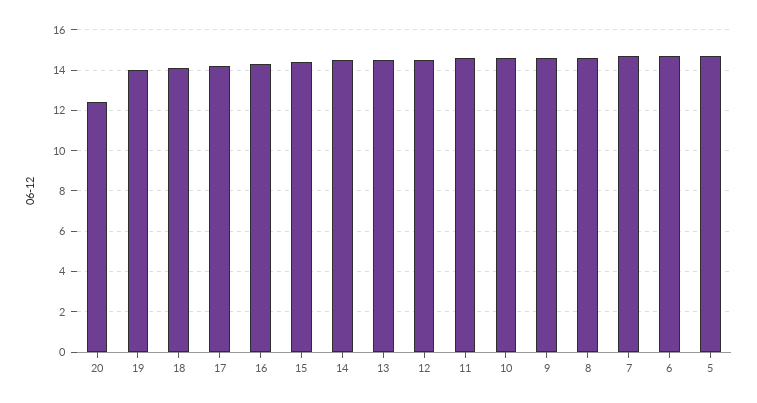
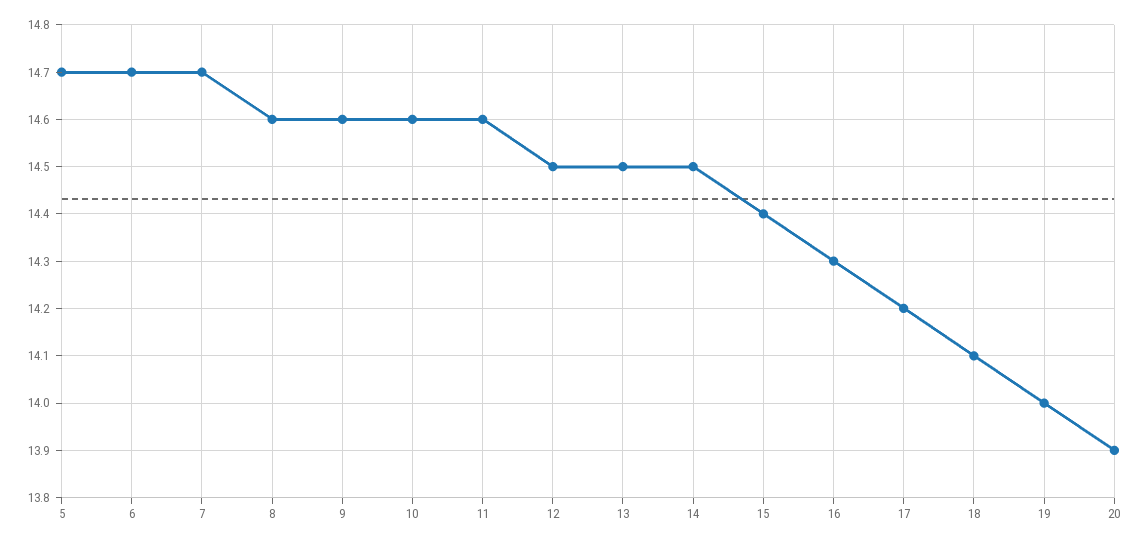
  {
-   "20": 12.5,
+   "20": 13.9,
    "19": 14,
    "18": 14.1,
    "17": 14.2,
    "16": 14.3,
    "15": 14.4,
    "14": 14.5,
    "13": 14.5,
    "12": 14.5,
    "11": 14.6,
    "10": 14.6,
    "9": 14.6,
    "8": 14.6,
    "7": 14.7,
    "6": 14.7,
    "5": 14.7
  }

